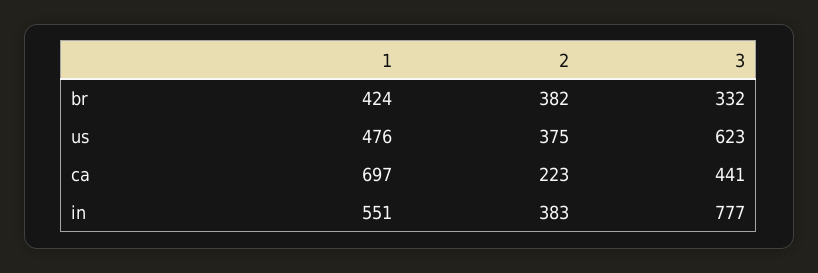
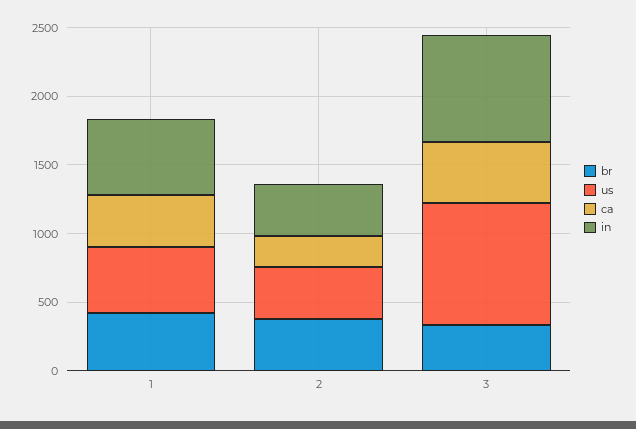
  {
    "br": {
      "1": 424,
      "2": 382,
      "3": 332
    },
    "us": {
      "1": 476,
      "2": 375,
-     "3": 623
+     "3": 900
    },
    "ca": {
-     "1": 697,
+     "1": 400,
      "2": 223,
      "3": 441
    },
    "in": {
      "1": 551,
      "2": 383,
      "3": 777
    }
  }

